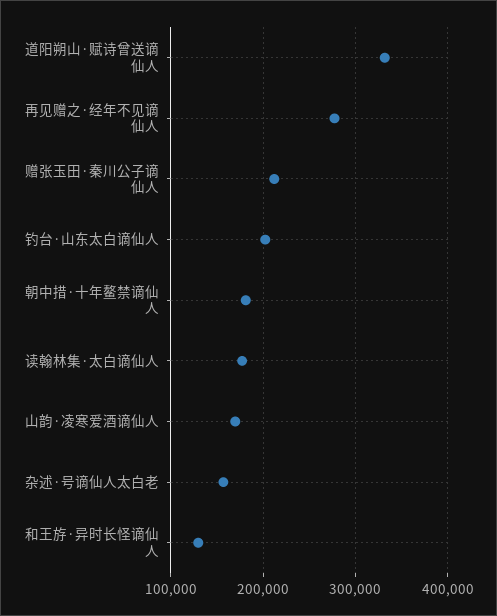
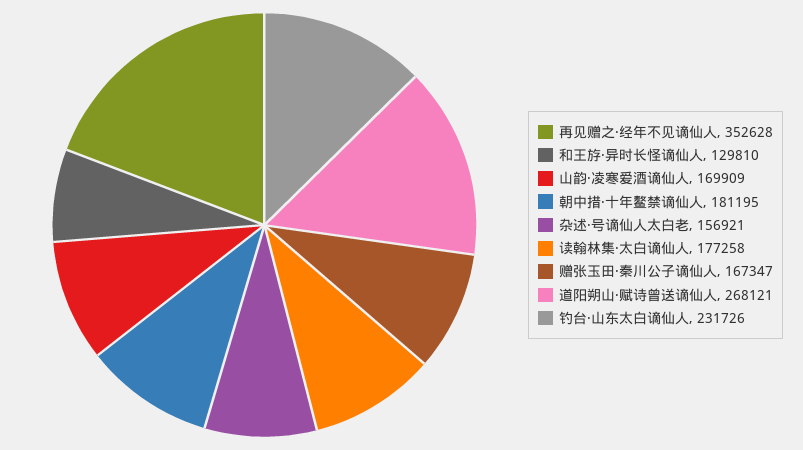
  {
-   "道阳朔山·赋诗曾送谪仙人": 330000,
+   "道阳朔山·赋诗曾送谪仙人": 268121,
-   "再见赠之·经年不见谪仙人": 280000,
+   "再见赠之·经年不见谪仙人": 352628,
-   "赠张玉田·秦川公子谪仙人": 210000,
+   "赠张玉田·秦川公子谪仙人": 167347,
-   "钓台·山东太白谪仙人": 200000,
+   "钓台·山东太白谪仙人": 231726,
    "朝中措·十年鳌禁谪仙人": 181195,
    "读翰林集·太白谪仙人": 177258,
    "山韵·凌寒爱酒谪仙人": 169909,
    "杂述·号谪仙人太白老": 156921,
    "和王斿·异时长怪谪仙人": 129810
  }

